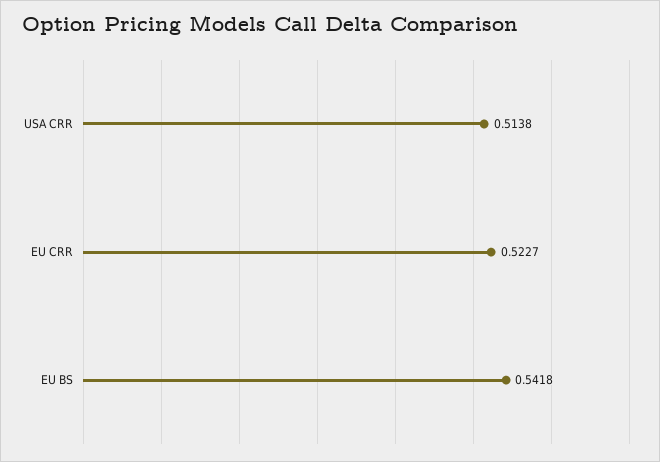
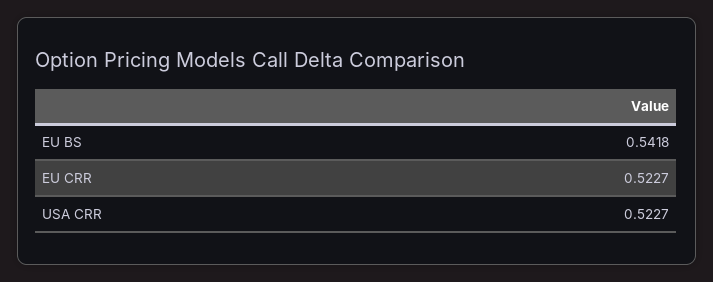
  {
-   "USA CRR": 0.5138,
+   "USA CRR": 0.5227,
    "EU CRR": 0.5227,
    "EU BS": 0.5418
  }

